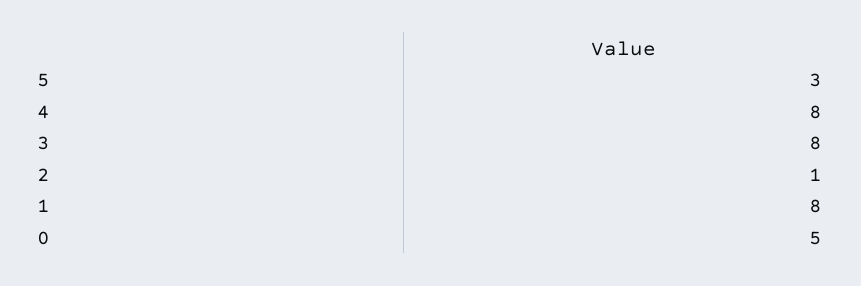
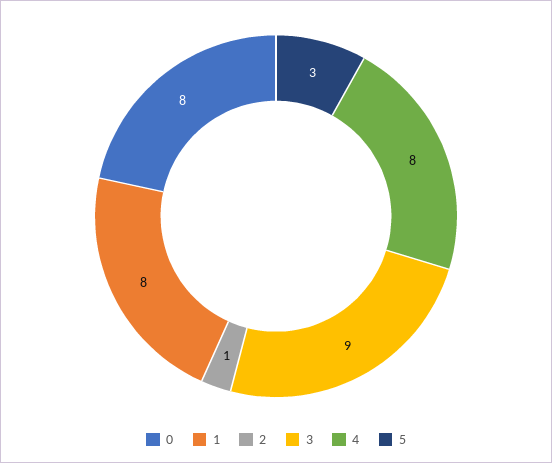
  {
    "5": 3,
    "4": 8,
-   "3": 8,
+   "3": 9,
    "2": 1,
    "1": 8,
-   "0": 5
+   "0": 8
  }

